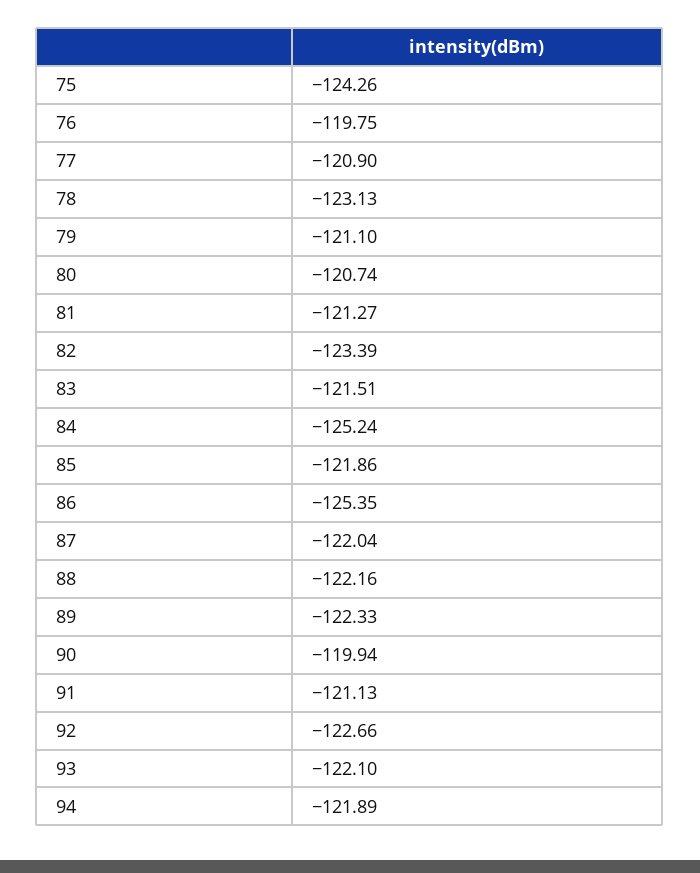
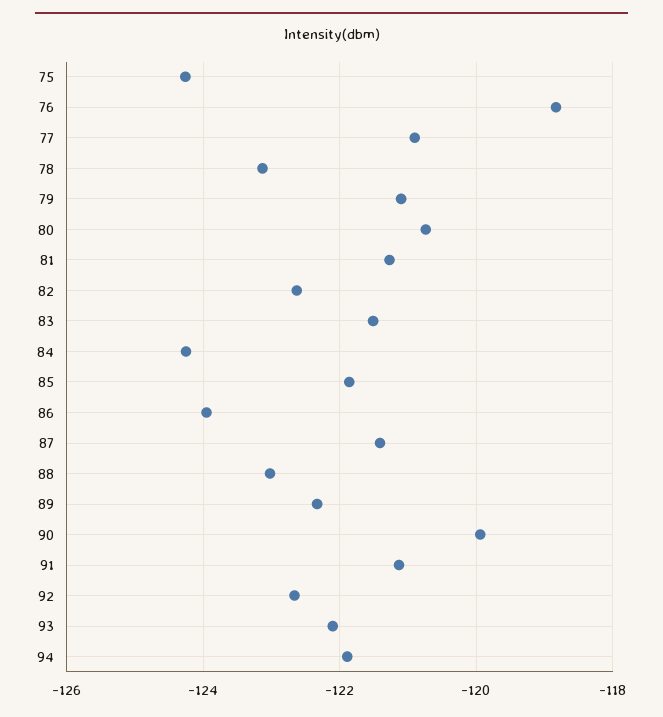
  {
    "75": -124.26,
-   "76": -119.75,
+   "76": -118.8,
    "77": -120.9,
    "78": -123.13,
    "79": -121.1,
    "80": -120.74,
    "81": -121.27,
-   "82": -123.39,
+   "82": -122.6,
    "83": -121.51,
-   "84": -125.24,
+   "84": -124.2,
    "85": -121.86,
-   "86": -125.35,
+   "86": -124,
-   "87": -122.04,
+   "87": -121.4,
-   "88": -122.16,
+   "88": -123,
    "89": -122.33,
    "90": -119.94,
    "91": -121.13,
    "92": -122.66,
    "93": -122.1,
    "94": -121.89
  }

